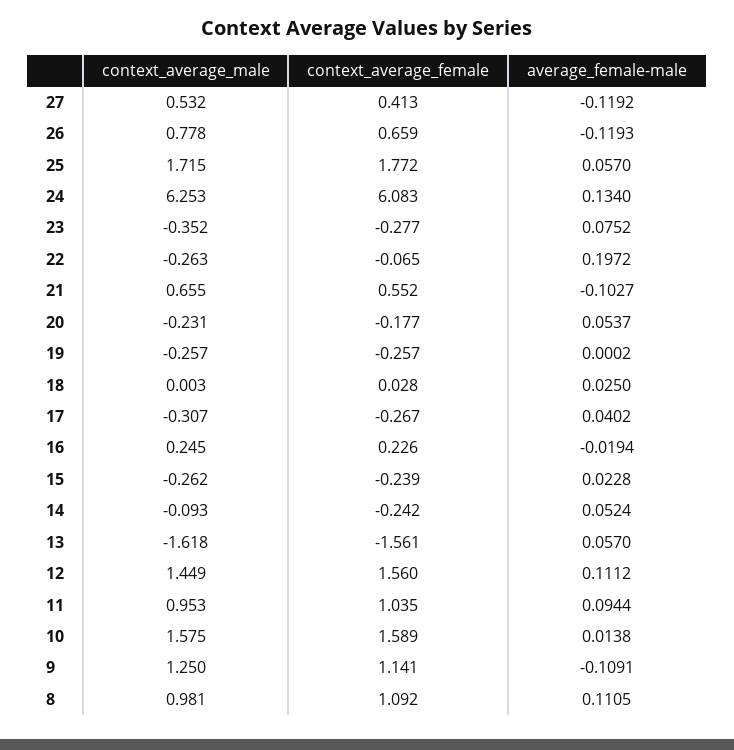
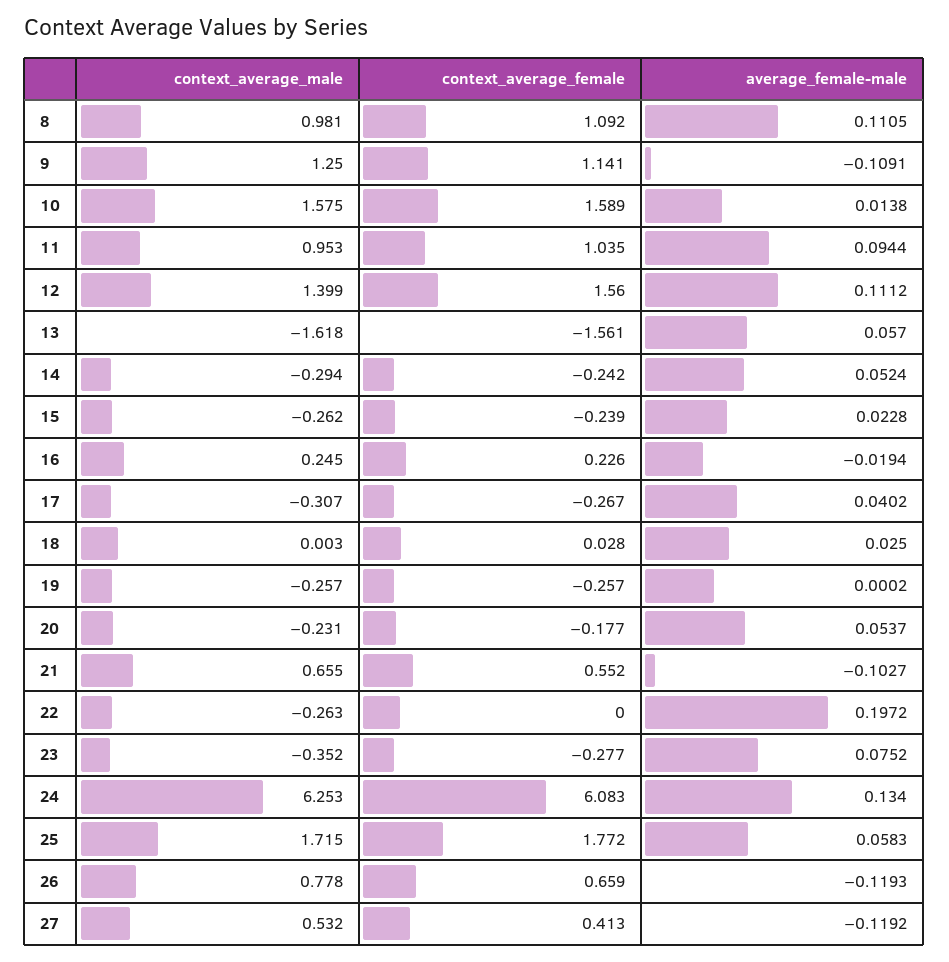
  {
    "context_average_male": {
      "27": 0.532,
      "26": 0.778,
      "25": 1.715,
      "24": 6.253,
      "23": -0.352,
      "22": -0.263,
      "21": 0.655,
      "20": -0.231,
      "19": -0.257,
      "18": 0.003,
      "17": -0.307,
      "16": 0.245,
      "15": -0.262,
-     "14": -0.093,
+     "14": -0.294,
      "13": -1.618,
-     "12": 1.449,
+     "12": 1.399,
      "11": 0.953,
      "10": 1.575,
      "9": 1.25,
      "8": 0.981
    },
    "context_average_female": {
      "27": 0.413,
      "26": 0.659,
      "25": 1.772,
      "24": 6.083,
      "23": -0.277,
-     "22": -0.065,
+     "22": 0,
      "21": 0.552,
      "20": -0.177,
      "19": -0.257,
      "18": 0.028,
      "17": -0.267,
      "16": 0.226,
      "15": -0.239,
      "14": -0.242,
      "13": -1.561,
      "12": 1.56,
      "11": 1.035,
      "10": 1.589,
      "9": 1.141,
      "8": 1.092
    },
    "average_female-male": {
      "27": -0.1192,
      "26": -0.1193,
-     "25": 0.057,
+     "25": 0.0583,
      "24": 0.134,
      "23": 0.0752,
      "22": 0.1972,
      "21": -0.1027,
      "20": 0.0537,
      "19": 0.0002,
      "18": 0.025,
      "17": 0.0402,
      "16": -0.0194,
      "15": 0.0228,
      "14": 0.0524,
      "13": 0.057,
      "12": 0.1112,
      "11": 0.0944,
      "10": 0.0138,
      "9": -0.1091,
      "8": 0.1105
    }
  }

